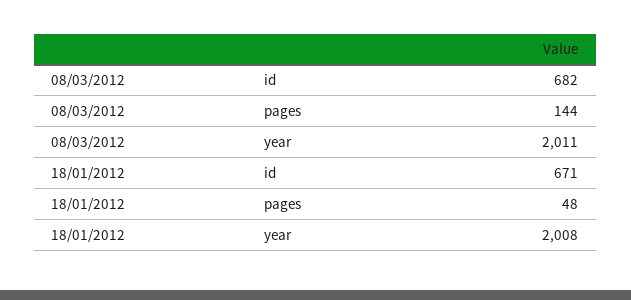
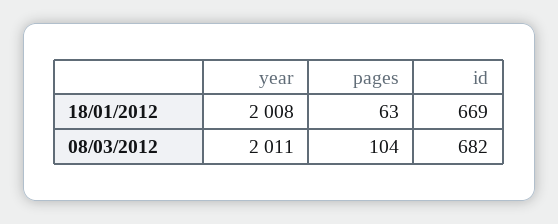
  {
    "08/03/2012": {
      "id": 682,
-     "pages": 144,
+     "pages": 104,
      "year": 2011
    },
    "18/01/2012": {
-     "id": 671,
+     "id": 669,
-     "pages": 48,
+     "pages": 63,
      "year": 2008
    }
  }

